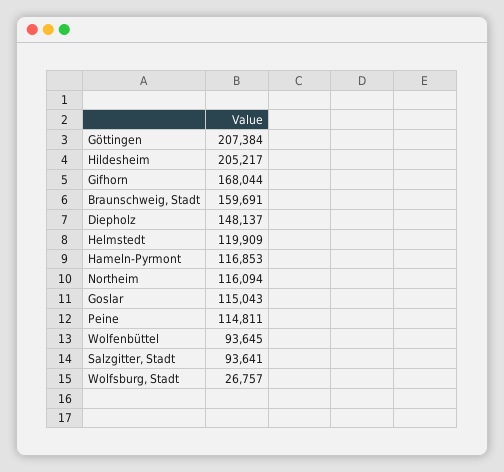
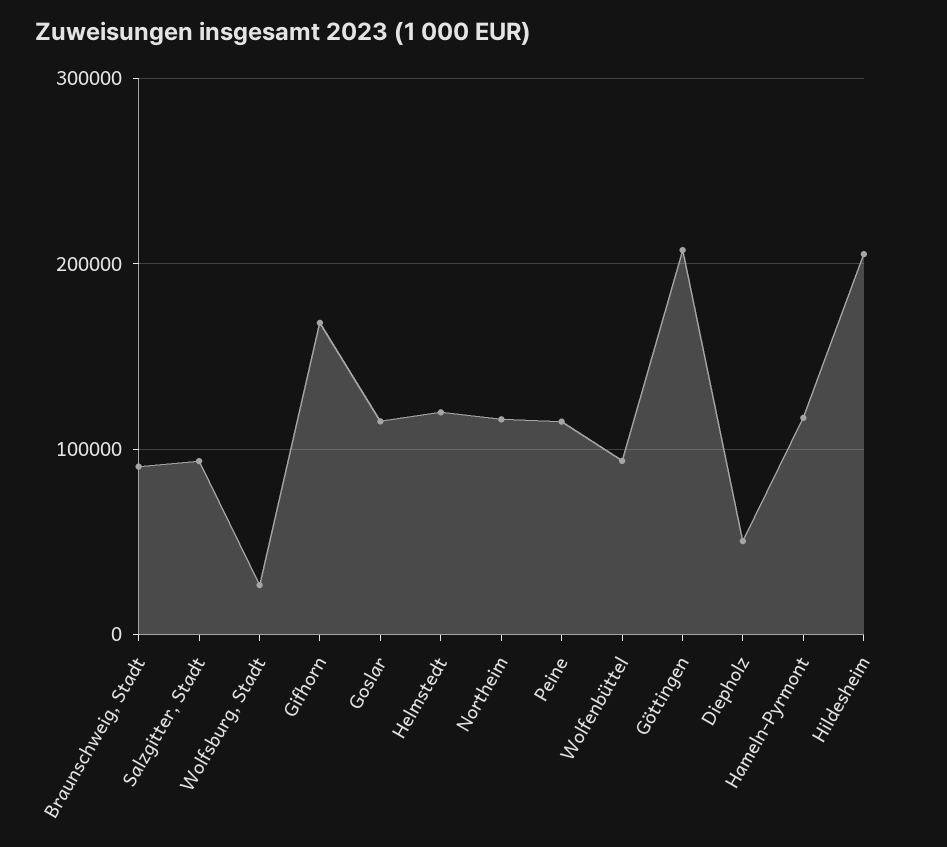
  {
    "Göttingen": 207384,
    "Hildesheim": 205217,
    "Gifhorn": 168044,
-   "Braunschweig, Stadt": 159691,
+   "Braunschweig, Stadt": 90000,
-   "Diepholz": 148137,
+   "Diepholz": 50000,
    "Helmstedt": 119909,
    "Hameln-Pyrmont": 116853,
    "Northeim": 116094,
    "Goslar": 115043,
    "Peine": 114811,
    "Wolfenbüttel": 93645,
    "Salzgitter, Stadt": 93641,
    "Wolfsburg, Stadt": 26757
  }

